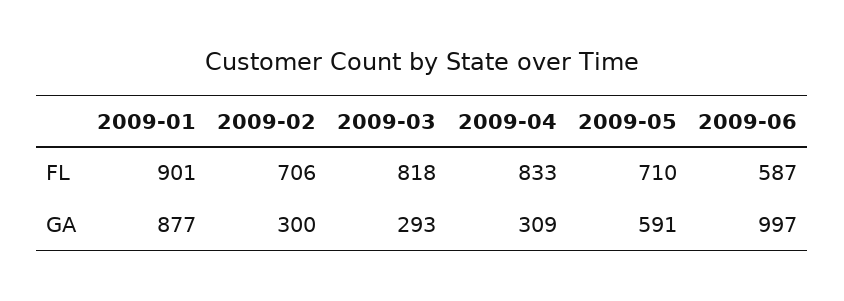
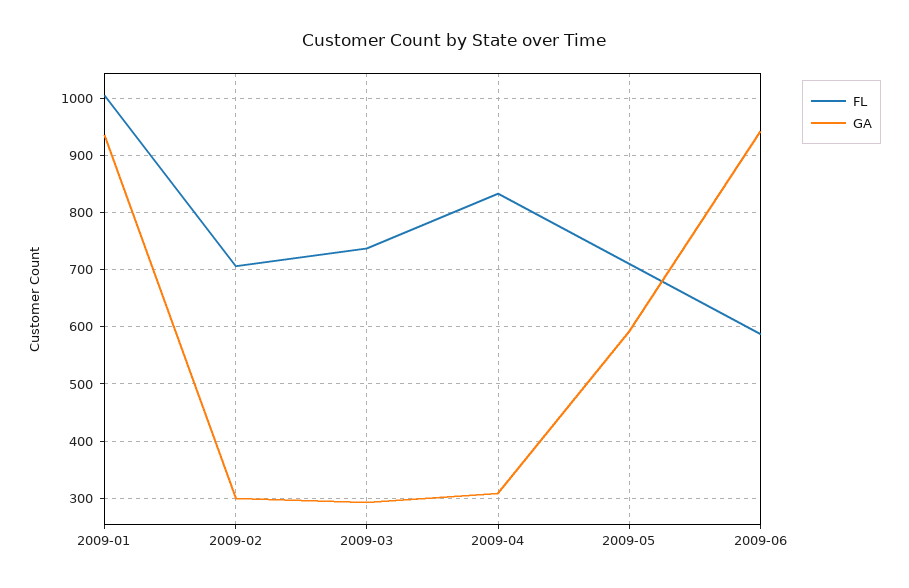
  {
    "FL": {
-     "2009-01": 901,
+     "2009-01": 1000,
      "2009-02": 706,
-     "2009-03": 818,
+     "2009-03": 740,
      "2009-04": 833,
      "2009-05": 710,
      "2009-06": 587
    },
    "GA": {
-     "2009-01": 877,
+     "2009-01": 940,
      "2009-02": 300,
      "2009-03": 293,
      "2009-04": 309,
      "2009-05": 591,
-     "2009-06": 997
+     "2009-06": 940
    }
  }

